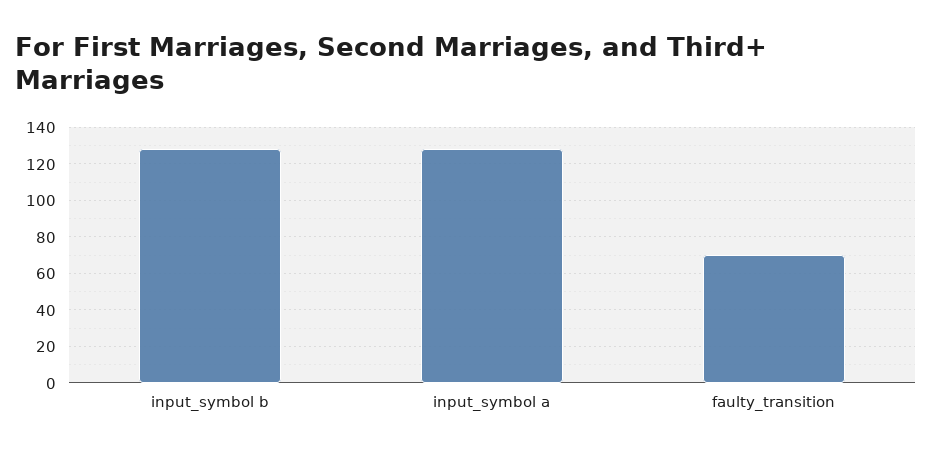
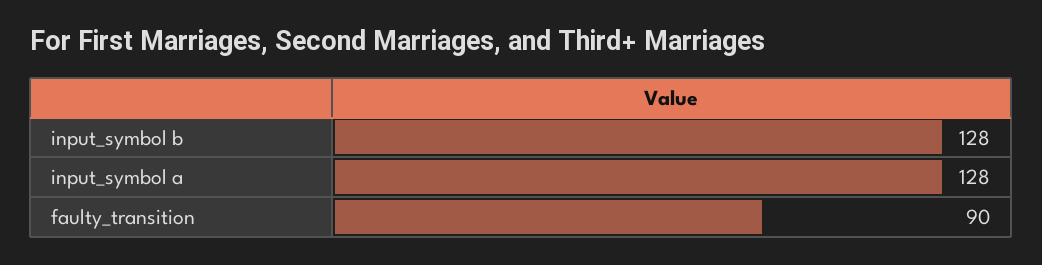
  {
    "input_symbol b": 128,
    "input_symbol a": 128,
-   "faulty_transition": 70
+   "faulty_transition": 90
  }

